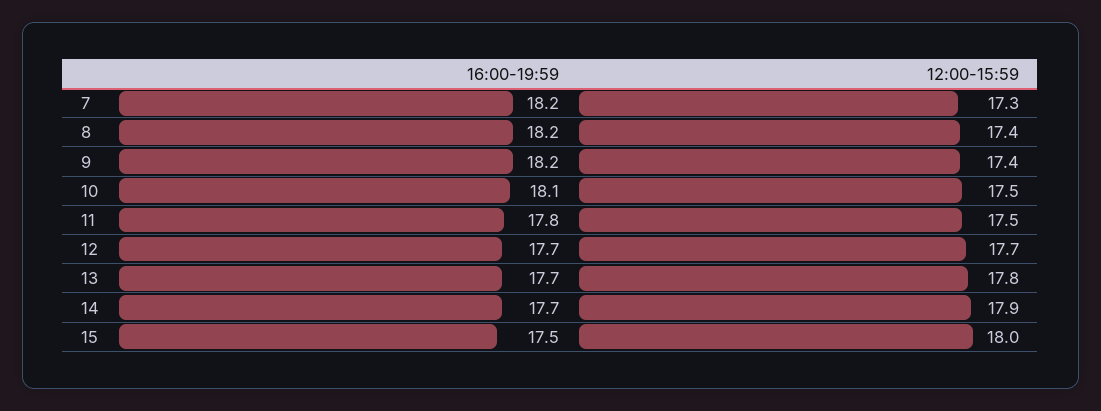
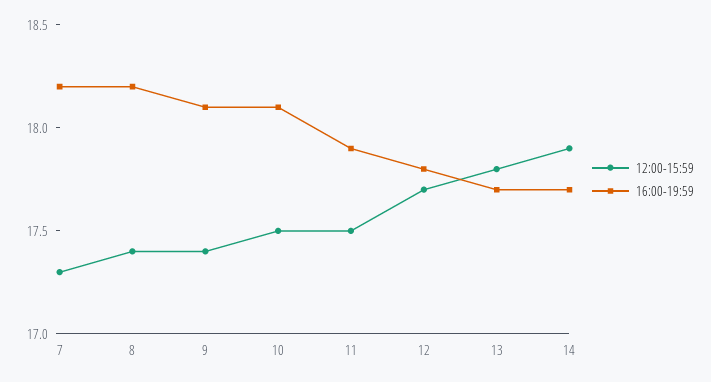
  {
    "16:00-19:59": {
      "7": 18.2,
      "8": 18.2,
-     "9": 18.2,
+     "9": 18.1,
      "10": 18.1,
-     "11": 17.8,
+     "11": 17.9,
-     "12": 17.7,
+     "12": 17.8,
      "13": 17.7,
-     "14": 17.7,
+     "14": 17.7
-     "15": 17.5
    },
    "12:00-15:59": {
      "7": 17.3,
      "8": 17.4,
      "9": 17.4,
      "10": 17.5,
      "11": 17.5,
      "12": 17.7,
      "13": 17.8,
-     "14": 17.9,
+     "14": 17.9
-     "15": 18
    }
  }

